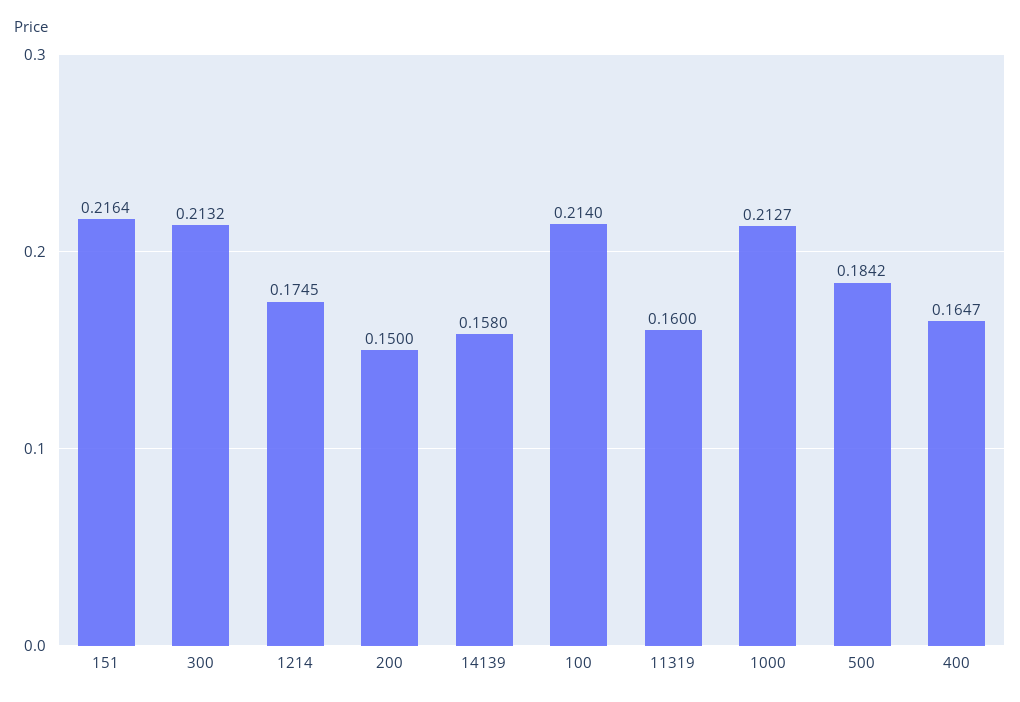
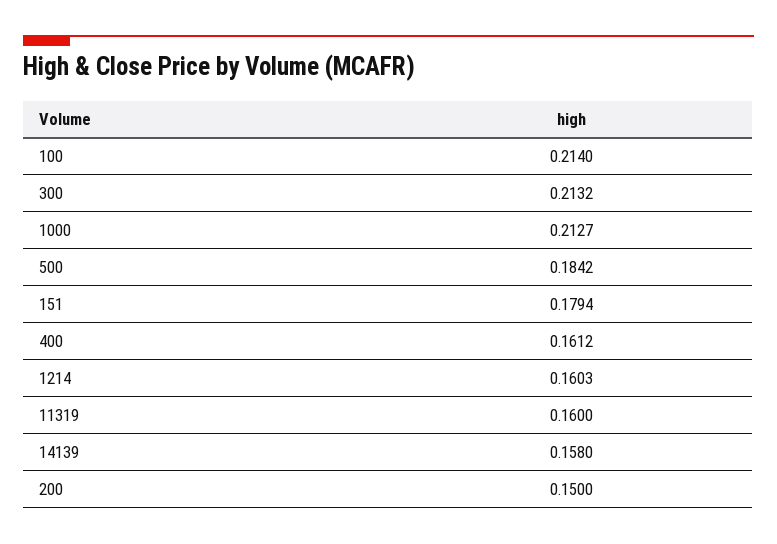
  {
-   "151": 0.2164,
+   "151": 0.1794,
    "300": 0.2132,
-   "1214": 0.1745,
+   "1214": 0.1603,
    "200": 0.15,
    "14139": 0.158,
    "100": 0.214,
    "11319": 0.16,
    "1000": 0.2127,
    "500": 0.1842,
-   "400": 0.1647
+   "400": 0.1612
  }

